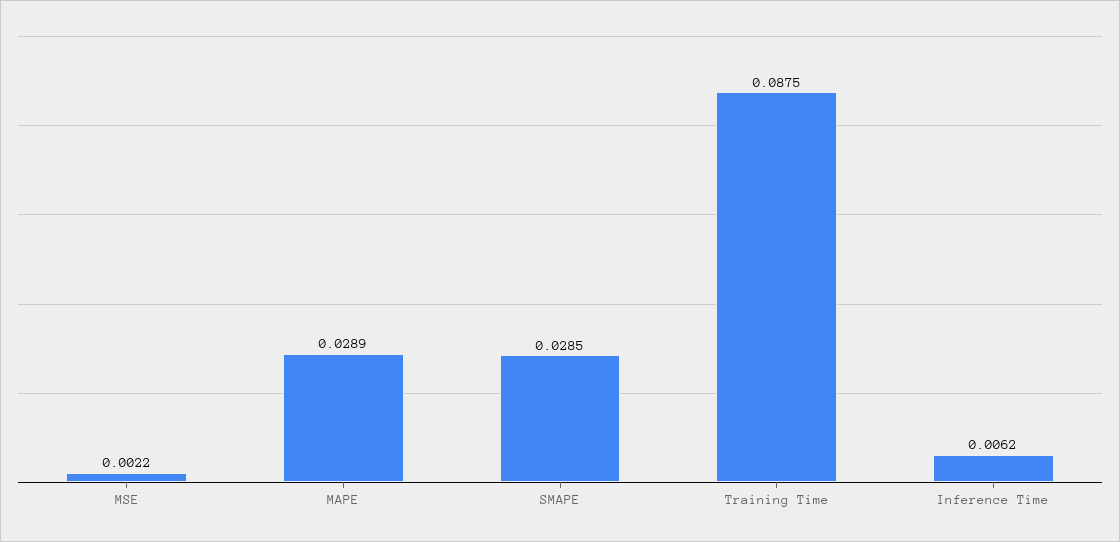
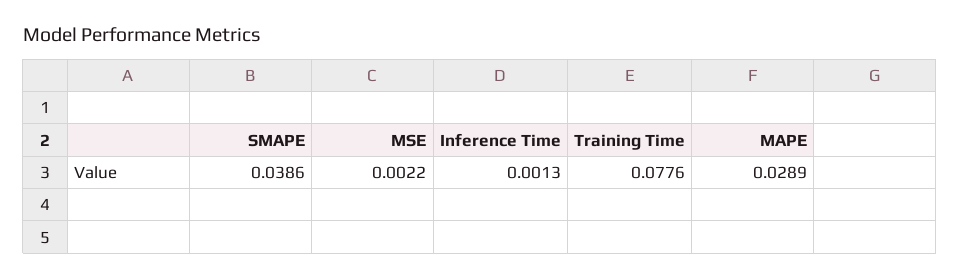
  {
    "MSE": 0.0022,
    "MAPE": 0.0289,
-   "SMAPE": 0.0285,
+   "SMAPE": 0.0386,
-   "Training Time": 0.0875,
+   "Training Time": 0.0776,
-   "Inference Time": 0.0062
+   "Inference Time": 0.0013
  }

